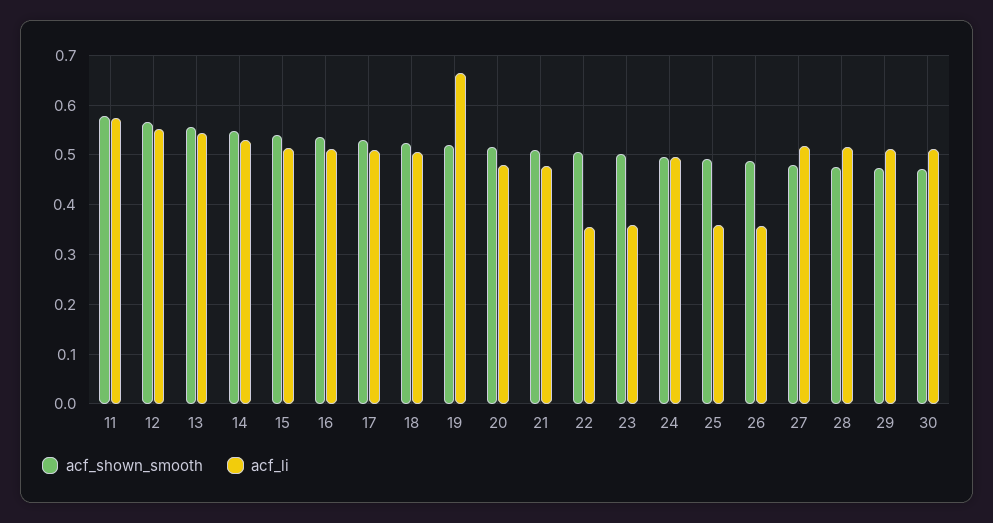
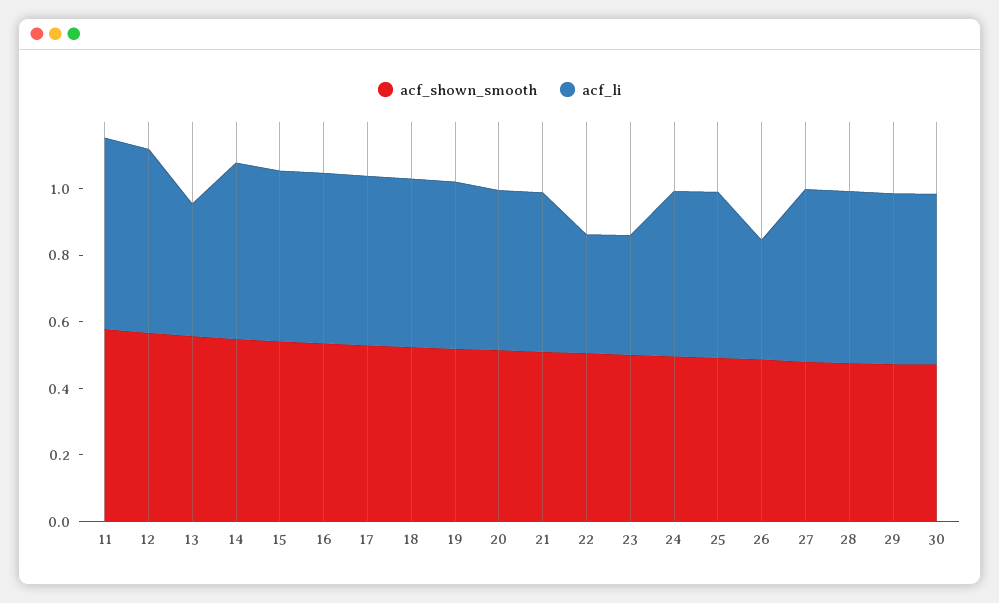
  {
    "acf_shown_smooth": {
      "11": 0.58,
      "12": 0.56,
      "13": 0.56,
      "14": 0.54,
      "15": 0.54,
      "16": 0.54,
      "17": 0.52,
      "18": 0.52,
      "19": 0.52,
      "20": 0.52,
      "21": 0.52,
      "22": 0.5,
      "23": 0.5,
      "24": 0.5,
      "25": 0.5,
      "26": 0.48,
      "27": 0.48,
      "28": 0.48,
      "29": 0.48,
      "30": 0.48
    },
    "acf_li": {
      "11": 0.58,
      "12": 0.56,
-     "13": 0.54,
+     "13": 0.4,
      "14": 0.54,
      "15": 0.52,
      "16": 0.52,
      "17": 0.5,
      "18": 0.5,
-     "19": 0.66,
+     "19": 0.5,
      "20": 0.48,
      "21": 0.48,
      "22": 0.36,
      "23": 0.36,
      "24": 0.5,
-     "25": 0.36,
+     "25": 0.5,
      "26": 0.36,
      "27": 0.52,
      "28": 0.52,
      "29": 0.52,
      "30": 0.52
    }
  }

